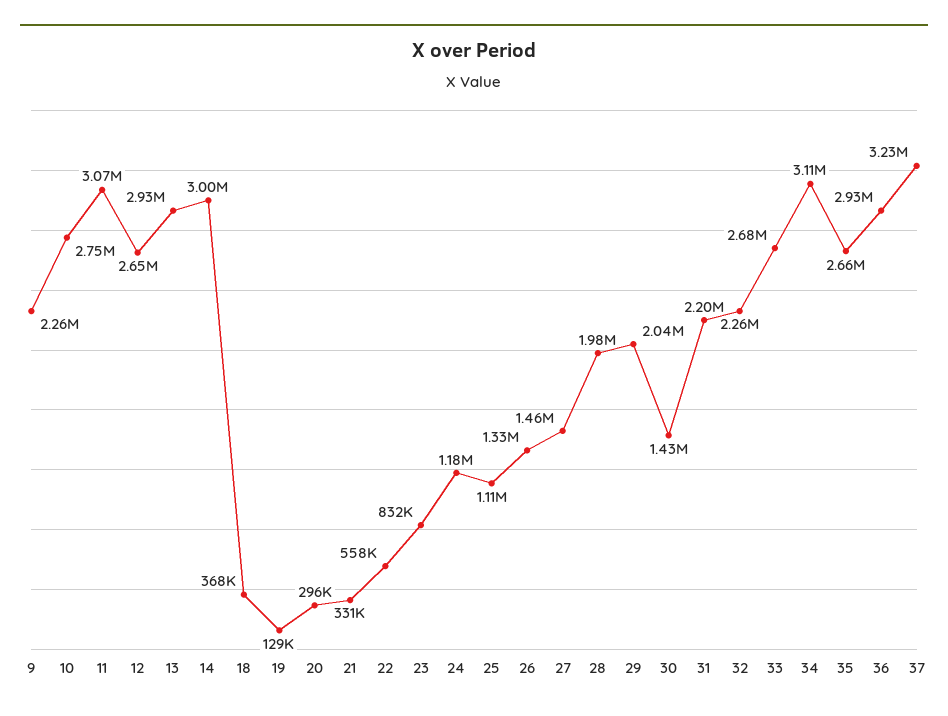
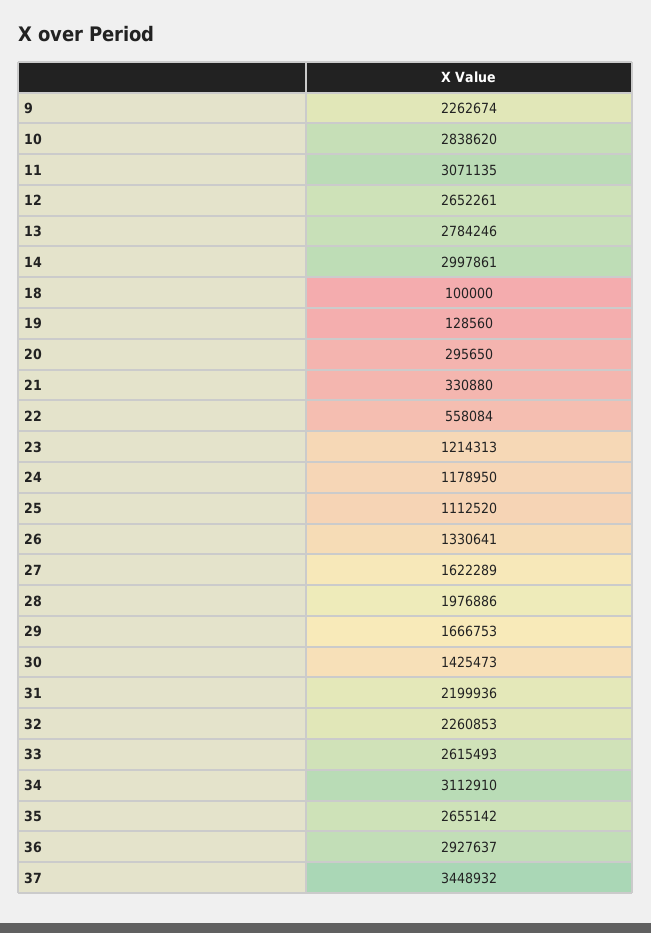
  {
    "9": 2262674,
-   "10": 2750000,
+   "10": 2838620,
    "11": 3071135,
    "12": 2652261,
-   "13": 2930000,
+   "13": 2784246,
    "14": 2997861,
-   "18": 368000,
+   "18": 100000,
    "19": 128560,
    "20": 295650,
    "21": 330880,
    "22": 558084,
-   "23": 832000,
+   "23": 1214313,
    "24": 1178950,
    "25": 1112520,
    "26": 1330641,
-   "27": 1460000,
+   "27": 1622289,
    "28": 1976886,
-   "29": 2040000,
+   "29": 1666753,
    "30": 1425473,
    "31": 2199936,
    "32": 2260853,
-   "33": 2680000,
+   "33": 2615493,
    "34": 3112910,
    "35": 2655142,
    "36": 2927637,
-   "37": 3230000
+   "37": 3448932
  }

